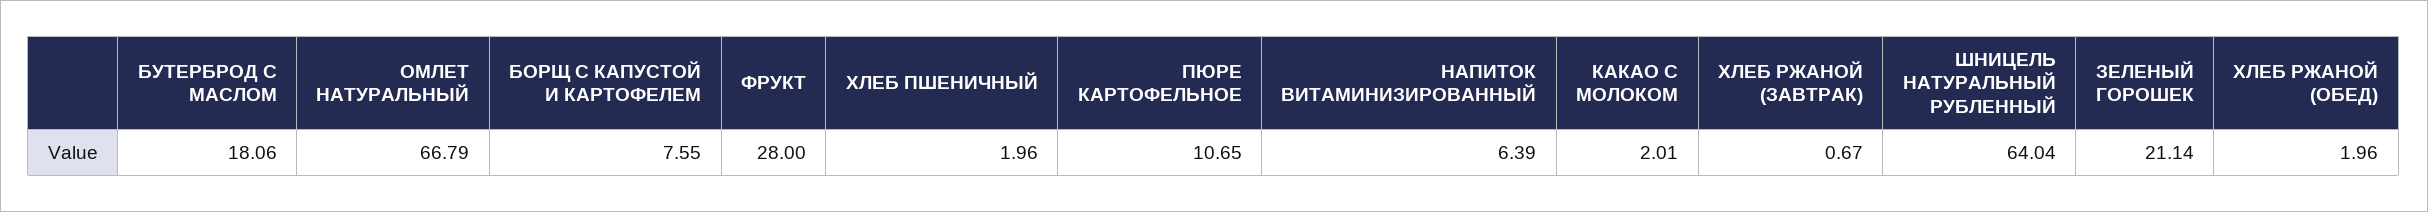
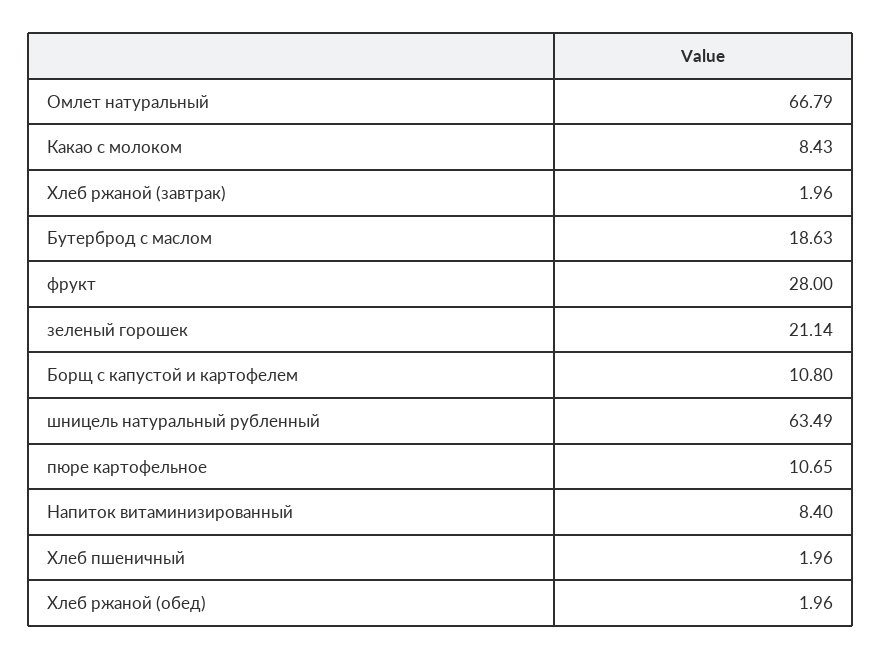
  {
-   "БУТЕРБРОД С МАСЛОМ": 18.06,
+   "БУТЕРБРОД С МАСЛОМ": 18.63,
    "ОМЛЕТ НАТУРАЛЬНЫЙ": 66.79,
-   "БОРЩ С КАПУСТОЙ И КАРТОФЕЛЕМ": 7.55,
+   "БОРЩ С КАПУСТОЙ И КАРТОФЕЛЕМ": 10.8,
    "ФРУКТ": 28,
    "ХЛЕБ ПШЕНИЧНЫЙ": 1.96,
    "ПЮРЕ КАРТОФЕЛЬНОЕ": 10.65,
-   "НАПИТОК ВИТАМИНИЗИРОВАННЫЙ": 6.39,
+   "НАПИТОК ВИТАМИНИЗИРОВАННЫЙ": 8.4,
-   "КАКАО С МОЛОКОМ": 2.01,
+   "КАКАО С МОЛОКОМ": 8.43,
-   "ХЛЕБ РЖАНОЙ (ЗАВТРАК)": 0.67,
+   "ХЛЕБ РЖАНОЙ (ЗАВТРАК)": 1.96,
-   "ШНИЦЕЛЬ НАТУРАЛЬНЫЙ РУБЛЕННЫЙ": 64.04,
+   "ШНИЦЕЛЬ НАТУРАЛЬНЫЙ РУБЛЕННЫЙ": 63.49,
    "ЗЕЛЕНЫЙ ГОРОШЕК": 21.14,
    "ХЛЕБ РЖАНОЙ (ОБЕД)": 1.96
  }

